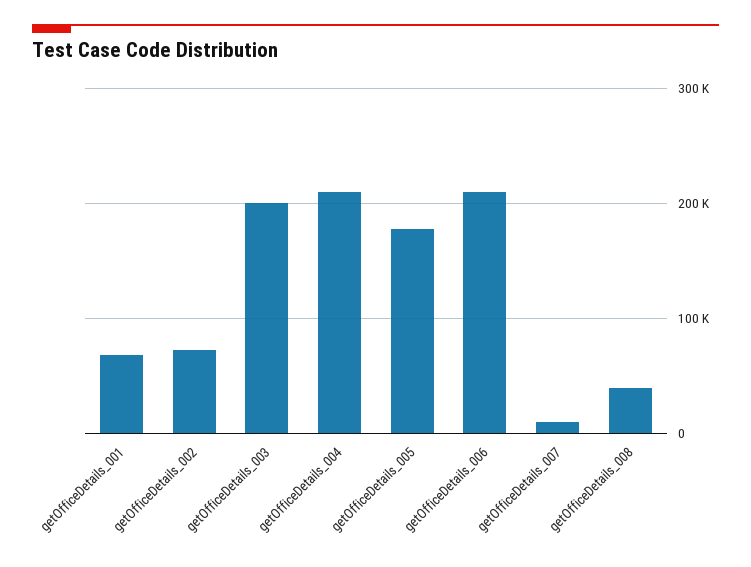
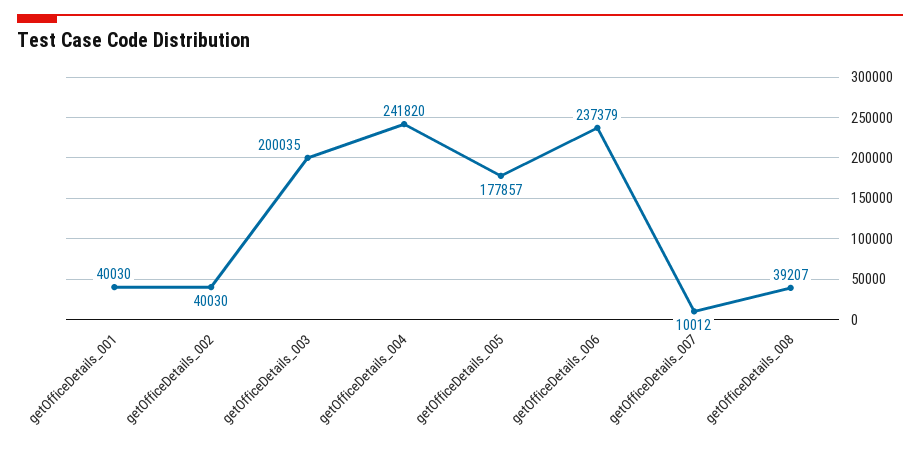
  {
-   "getOfficeDetails_001": 70000,
+   "getOfficeDetails_001": 40030,
-   "getOfficeDetails_002": 70000,
+   "getOfficeDetails_002": 40030,
    "getOfficeDetails_003": 200035,
-   "getOfficeDetails_004": 210000,
+   "getOfficeDetails_004": 241820,
    "getOfficeDetails_005": 177857,
-   "getOfficeDetails_006": 210000,
+   "getOfficeDetails_006": 237379,
    "getOfficeDetails_007": 10012,
    "getOfficeDetails_008": 39207
  }

